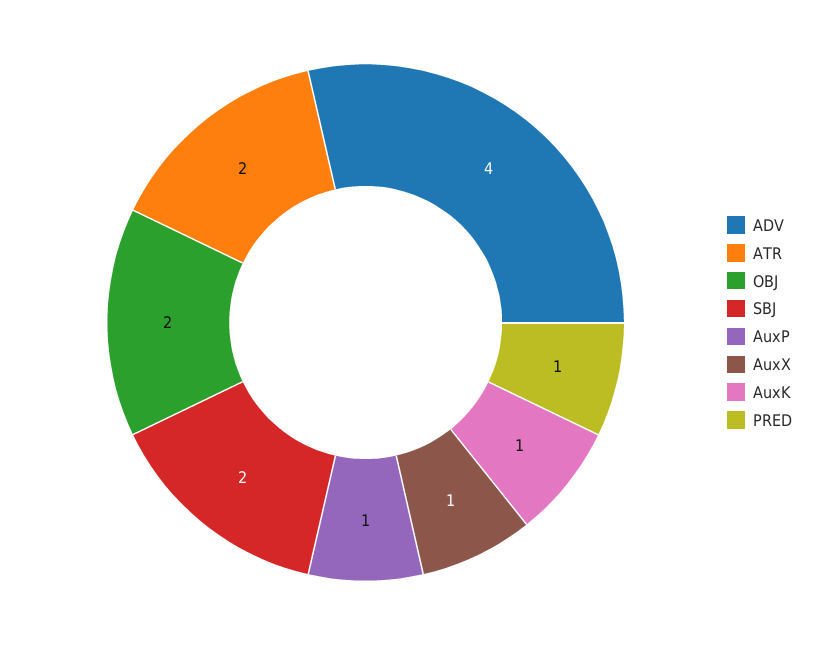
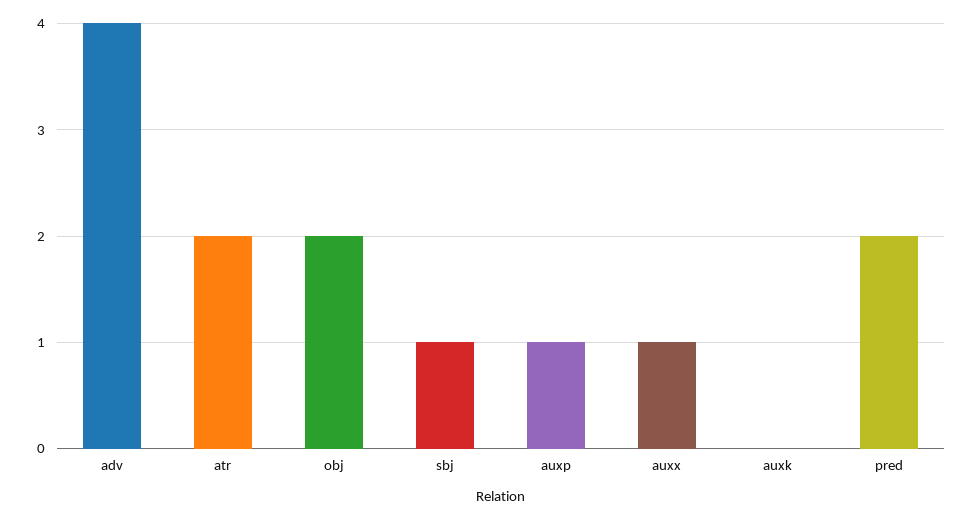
  {
    "ADV": 4,
    "ATR": 2,
    "OBJ": 2,
-   "SBJ": 2,
+   "SBJ": 1,
    "AuxP": 1,
    "AuxX": 1,
-   "AuxK": 1,
+   "AuxK": 0,
-   "PRED": 1
+   "PRED": 2
  }

